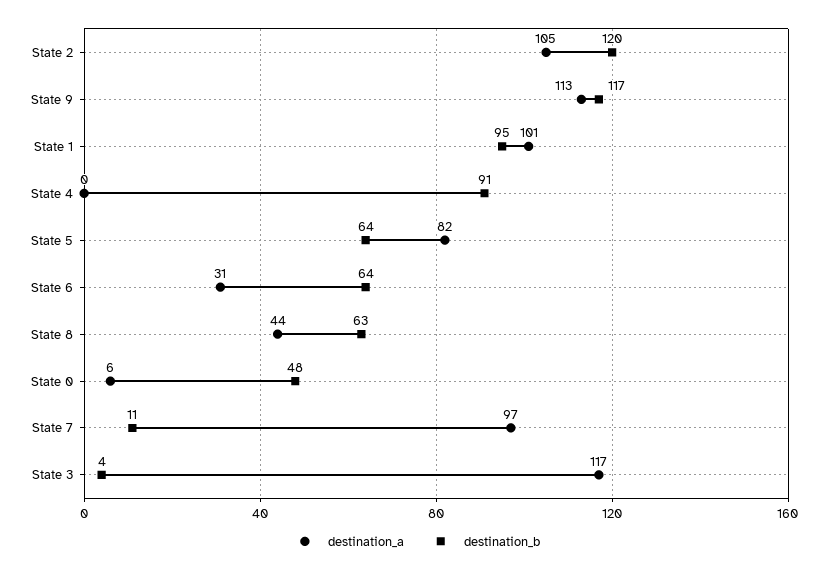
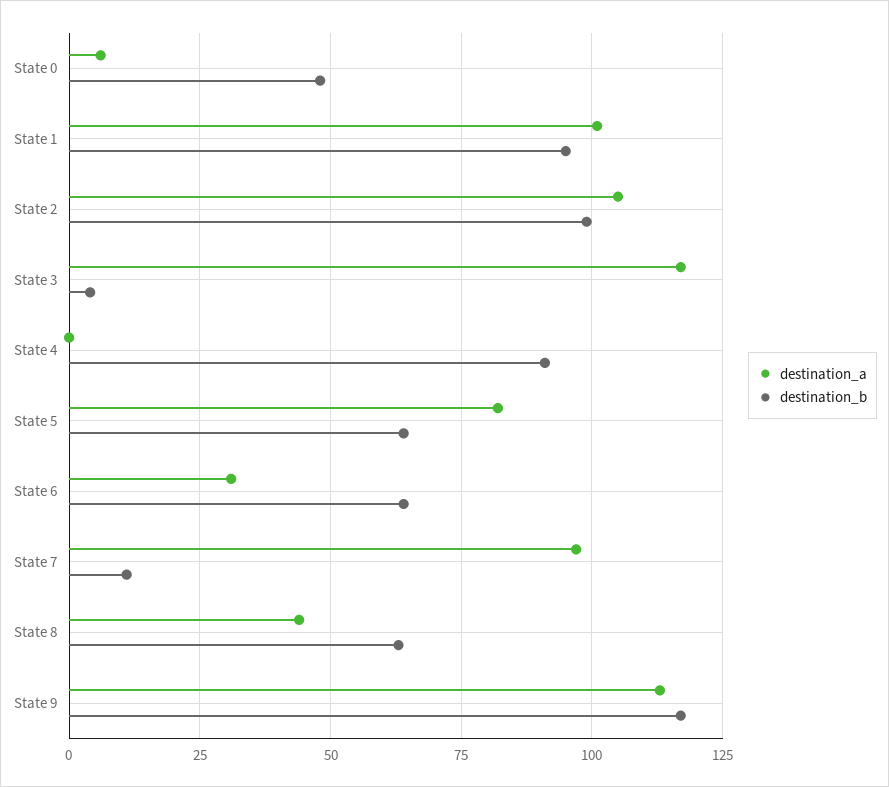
  {
    "destination_a": {
      "State 2": 105,
      "State 9": 113,
      "State 1": 101,
      "State 4": 0,
      "State 5": 82,
      "State 6": 31,
      "State 8": 44,
      "State 0": 6,
      "State 7": 97,
      "State 3": 117
    },
    "destination_b": {
-     "State 2": 120,
+     "State 2": 100,
      "State 9": 117,
      "State 1": 95,
      "State 4": 91,
      "State 5": 64,
      "State 6": 64,
      "State 8": 63,
      "State 0": 48,
      "State 7": 11,
      "State 3": 4
    }
  }

